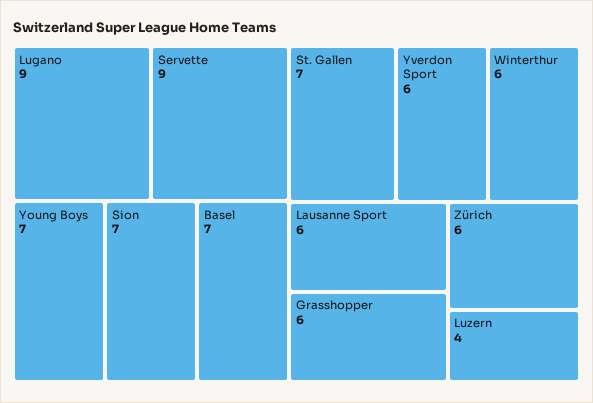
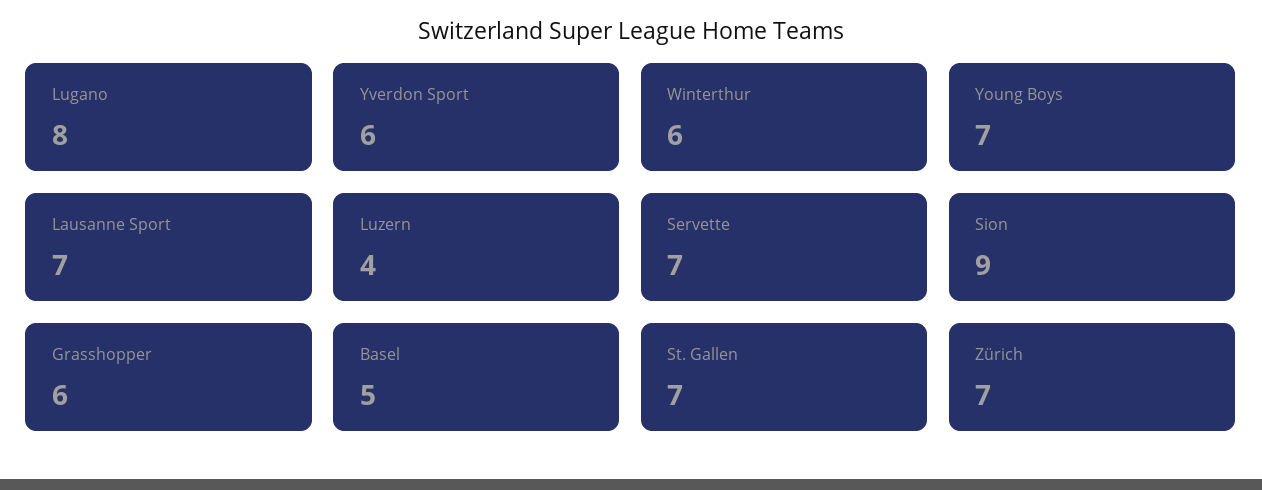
  {
-   "Lugano": 9,
+   "Lugano": 8,
-   "Servette": 9,
+   "Servette": 7,
    "Young Boys": 7,
-   "Sion": 7,
+   "Sion": 9,
-   "Basel": 7,
+   "Basel": 5,
    "St. Gallen": 7,
    "Yverdon Sport": 6,
    "Winterthur": 6,
-   "Lausanne Sport": 6,
+   "Lausanne Sport": 7,
    "Grasshopper": 6,
-   "Zürich": 6,
+   "Zürich": 7,
    "Luzern": 4
  }

